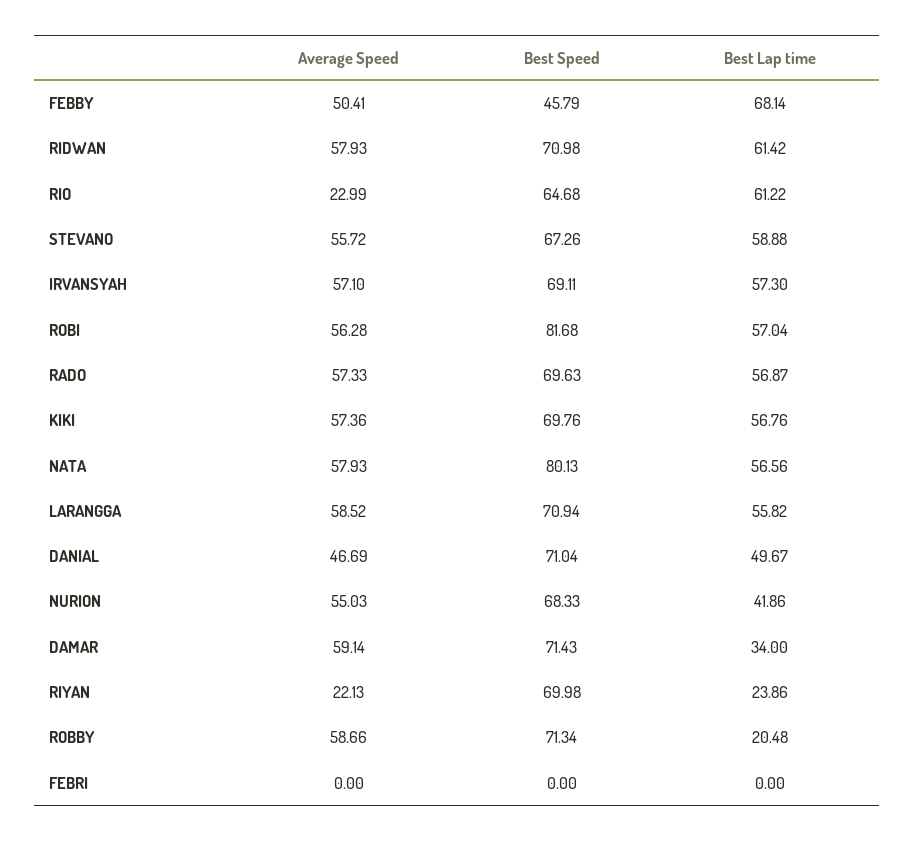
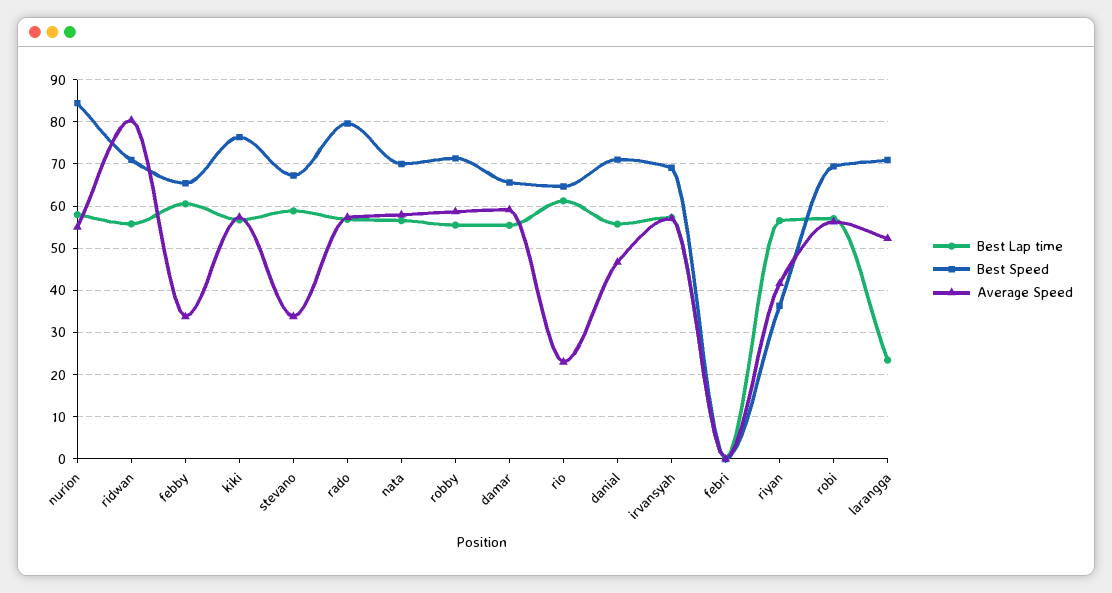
  {
    "Average Speed": {
-     "FEBBY": 50.41,
+     "FEBBY": 34,
-     "RIDWAN": 57.93,
+     "RIDWAN": 80,
      "RIO": 22.99,
-     "STEVANO": 55.72,
+     "STEVANO": 34,
      "IRVANSYAH": 57.1,
      "ROBI": 56.28,
      "RADO": 57.33,
      "KIKI": 57.36,
      "NATA": 57.93,
-     "LARANGGA": 58.52,
+     "LARANGGA": 52,
      "DANIAL": 46.69,
      "NURION": 55.03,
      "DAMAR": 59.14,
-     "RIYAN": 22.13,
+     "RIYAN": 42,
      "ROBBY": 58.66,
      "FEBRI": 0
    },
    "Best Speed": {
-     "FEBBY": 45.79,
+     "FEBBY": 66,
      "RIDWAN": 70.98,
      "RIO": 64.68,
      "STEVANO": 67.26,
      "IRVANSYAH": 69.11,
-     "ROBI": 81.68,
+     "ROBI": 70,
-     "RADO": 69.63,
+     "RADO": 80,
-     "KIKI": 69.76,
+     "KIKI": 76,
-     "NATA": 80.13,
+     "NATA": 70,
      "LARANGGA": 70.94,
      "DANIAL": 71.04,
-     "NURION": 68.33,
+     "NURION": 84,
-     "DAMAR": 71.43,
+     "DAMAR": 66,
-     "RIYAN": 69.98,
+     "RIYAN": 36,
      "ROBBY": 71.34,
      "FEBRI": 0
    },
    "Best Lap time": {
-     "FEBBY": 68.14,
+     "FEBBY": 60,
-     "RIDWAN": 61.42,
+     "RIDWAN": 56,
      "RIO": 61.22,
      "STEVANO": 58.88,
      "IRVANSYAH": 57.3,
      "ROBI": 57.04,
      "RADO": 56.87,
      "KIKI": 56.76,
      "NATA": 56.56,
-     "LARANGGA": 55.82,
+     "LARANGGA": 24,
-     "DANIAL": 49.67,
+     "DANIAL": 56,
-     "NURION": 41.86,
+     "NURION": 58,
-     "DAMAR": 34,
+     "DAMAR": 56,
-     "RIYAN": 23.86,
+     "RIYAN": 56,
-     "ROBBY": 20.48,
+     "ROBBY": 56,
      "FEBRI": 0
    }
  }

